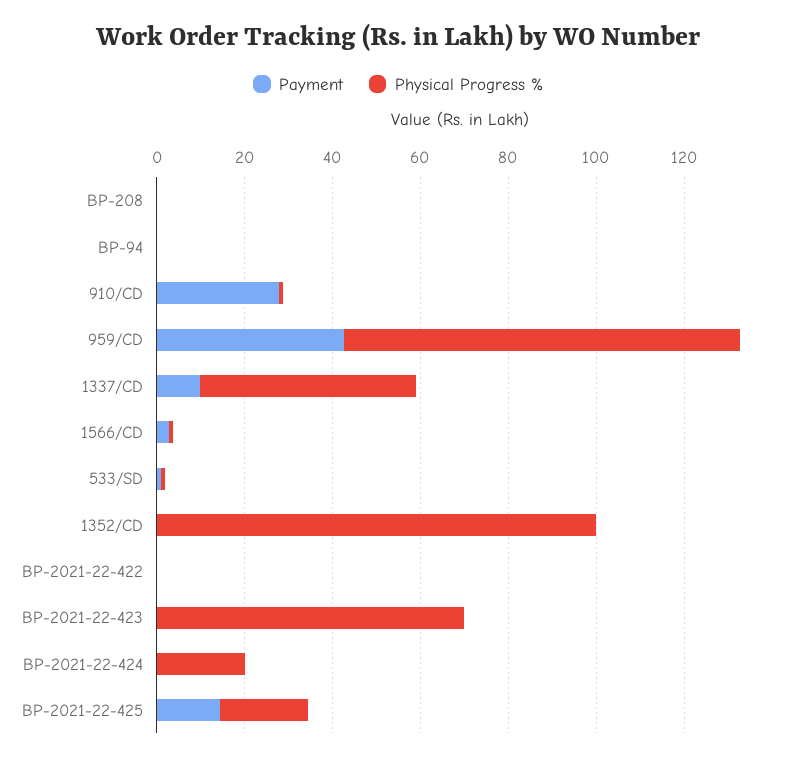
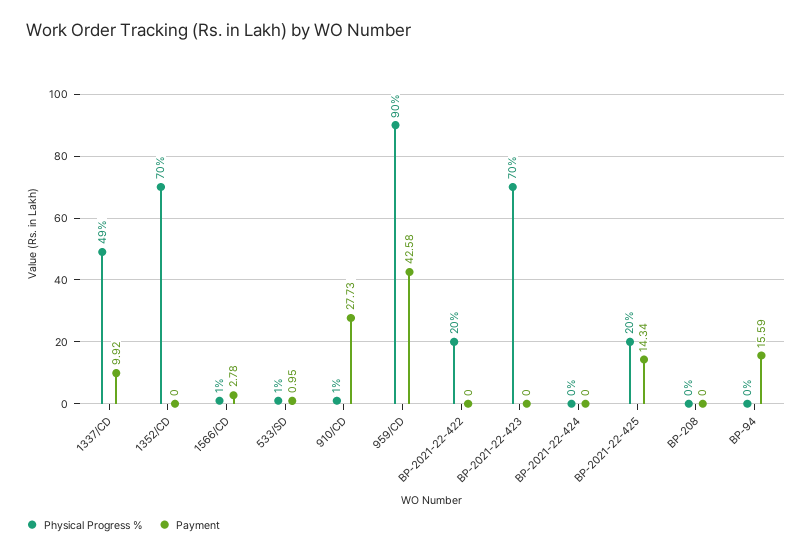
  {
    "Payment": {
      "BP-208": 0,
-     "BP-94": 0,
+     "BP-94": 15.59,
      "910/CD": 27.73,
      "959/CD": 42.58,
      "1337/CD": 9.92,
      "1566/CD": 2.78,
      "533/SD": 0.95,
      "1352/CD": 0,
      "BP-2021-22-422": 0,
      "BP-2021-22-423": 0,
      "BP-2021-22-424": 0,
      "BP-2021-22-425": 14.34
    },
    "Physical Progress %": {
      "BP-208": 0,
      "BP-94": 0,
      "910/CD": 1,
      "959/CD": 90,
      "1337/CD": 49,
      "1566/CD": 1,
      "533/SD": 1,
-     "1352/CD": 100,
+     "1352/CD": 70,
-     "BP-2021-22-422": 0,
+     "BP-2021-22-422": 20,
      "BP-2021-22-423": 70,
-     "BP-2021-22-424": 20,
+     "BP-2021-22-424": 0,
      "BP-2021-22-425": 20
    }
  }

